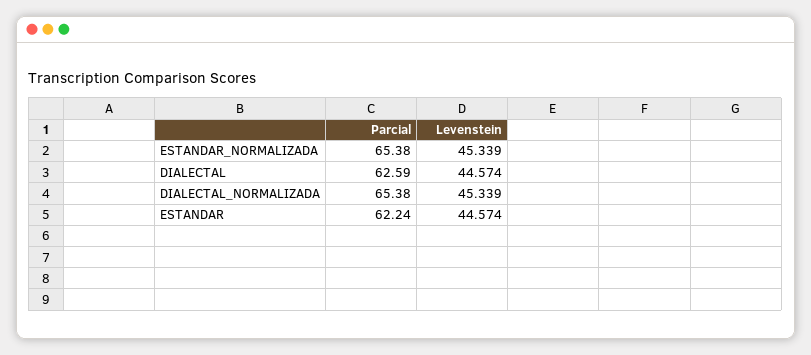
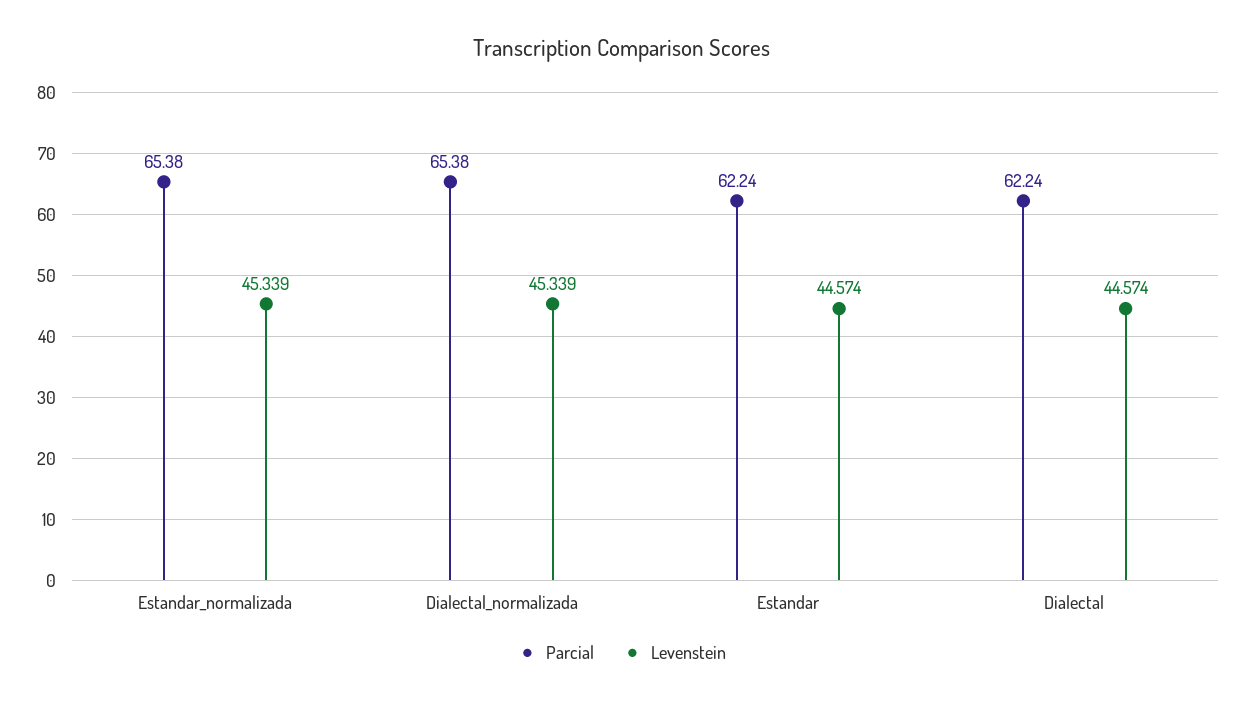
  {
    "Parcial": {
      "ESTANDAR_NORMALIZADA": 65.38,
-     "DIALECTAL": 62.59,
+     "DIALECTAL": 62.24,
      "DIALECTAL_NORMALIZADA": 65.38,
      "ESTANDAR": 62.24
    },
    "Levenstein": {
      "ESTANDAR_NORMALIZADA": 45.339,
      "DIALECTAL": 44.574,
      "DIALECTAL_NORMALIZADA": 45.339,
      "ESTANDAR": 44.574
    }
  }

